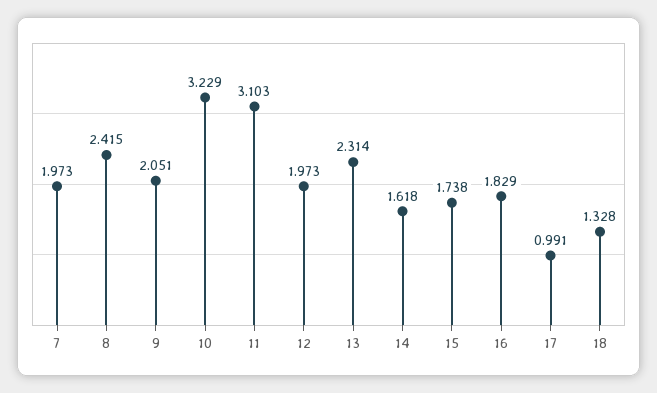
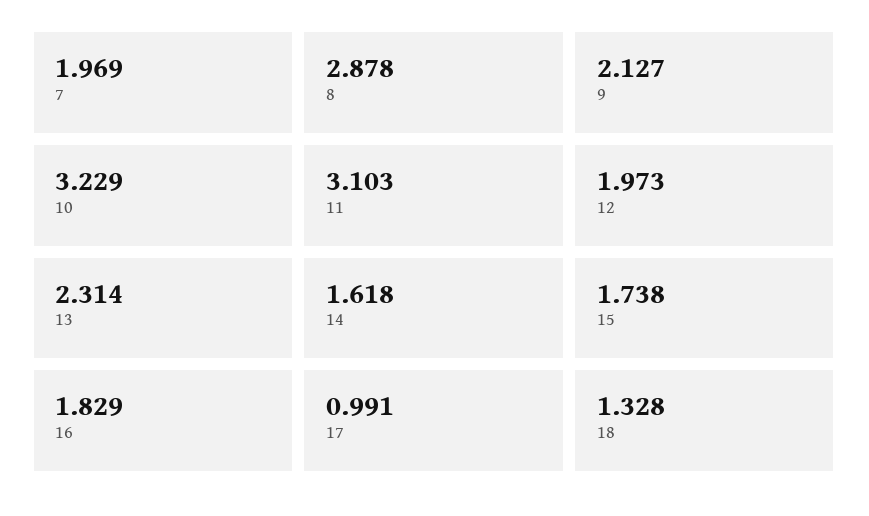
  {
-   "7": 1.973,
+   "7": 1.969,
-   "8": 2.415,
+   "8": 2.878,
-   "9": 2.051,
+   "9": 2.127,
    "10": 3.229,
    "11": 3.103,
    "12": 1.973,
    "13": 2.314,
    "14": 1.618,
    "15": 1.738,
    "16": 1.829,
    "17": 0.991,
    "18": 1.328
  }

